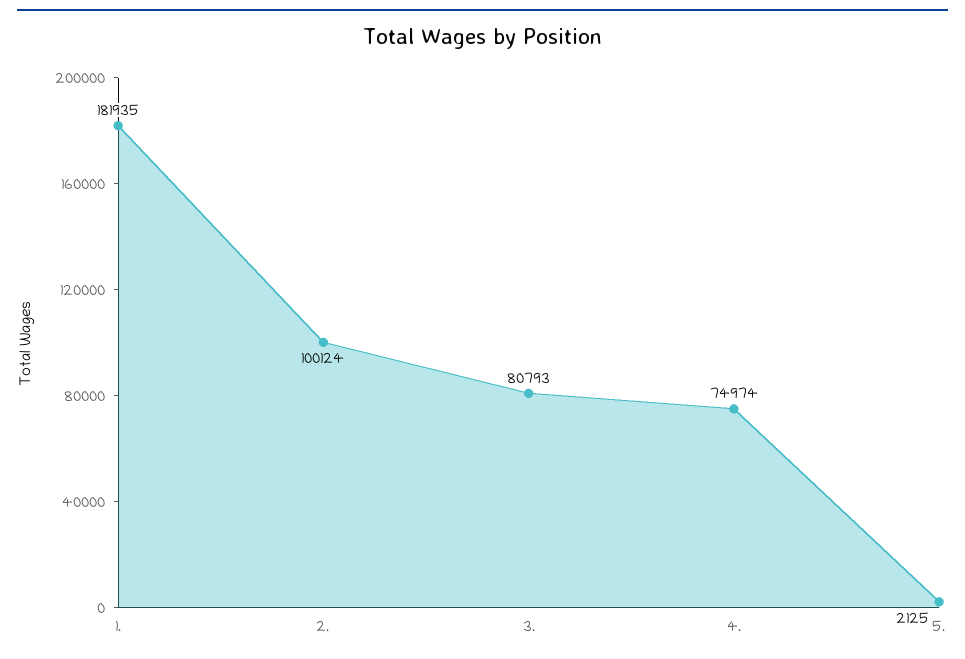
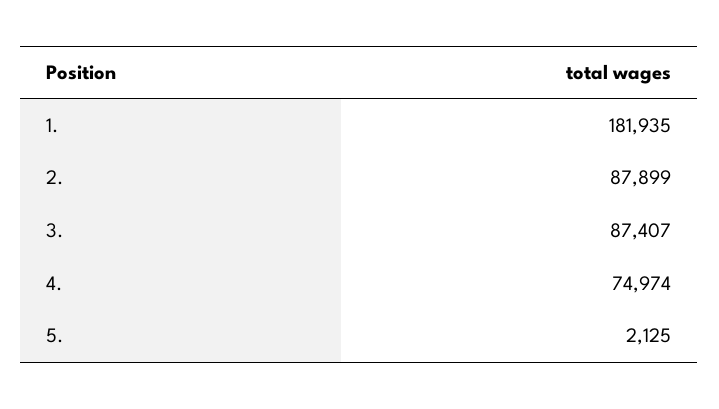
  {
    "1.": 181935,
-   "2.": 100124,
+   "2.": 87899,
-   "3.": 80793,
+   "3.": 87407,
    "4.": 74974,
    "5.": 2125
  }

